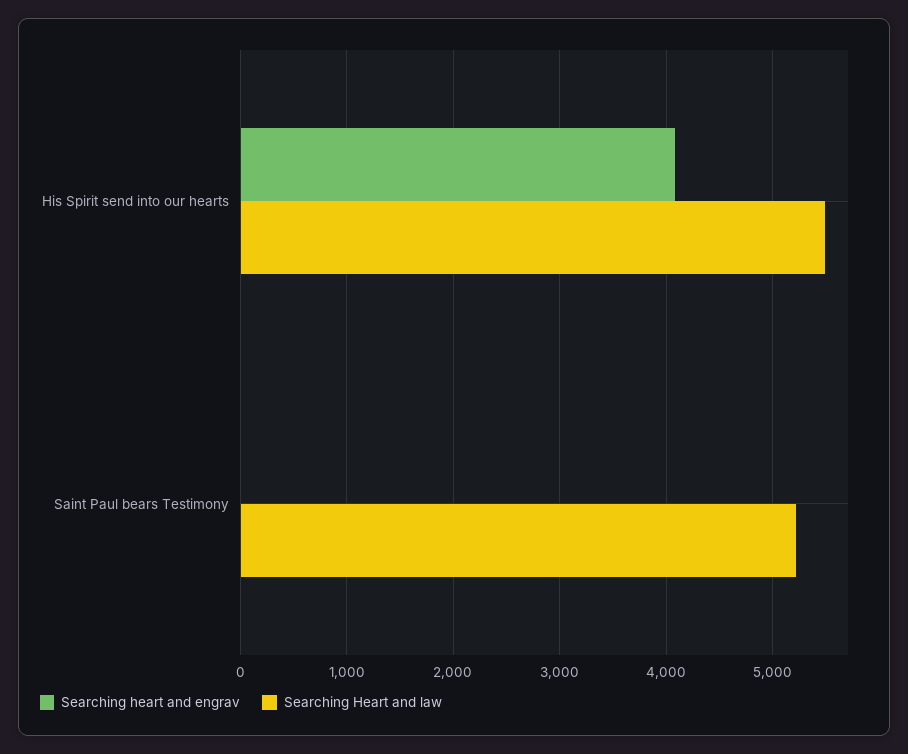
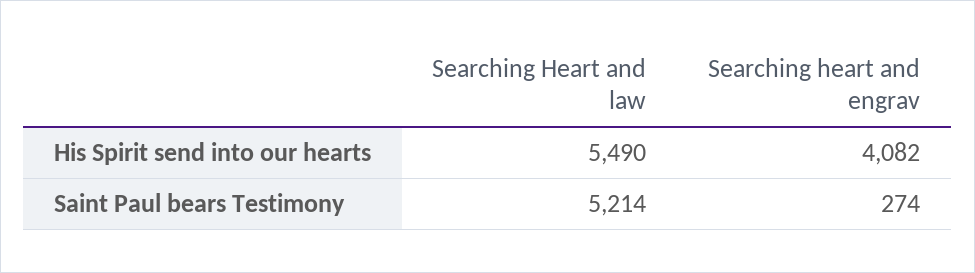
  {
    "Searching heart and engrav": {
      "His Spirit send into our hearts": 4082,
-     "Saint Paul bears Testimony": 0
+     "Saint Paul bears Testimony": 274
    },
    "Searching Heart and law": {
      "His Spirit send into our hearts": 5490,
      "Saint Paul bears Testimony": 5214
    }
  }

